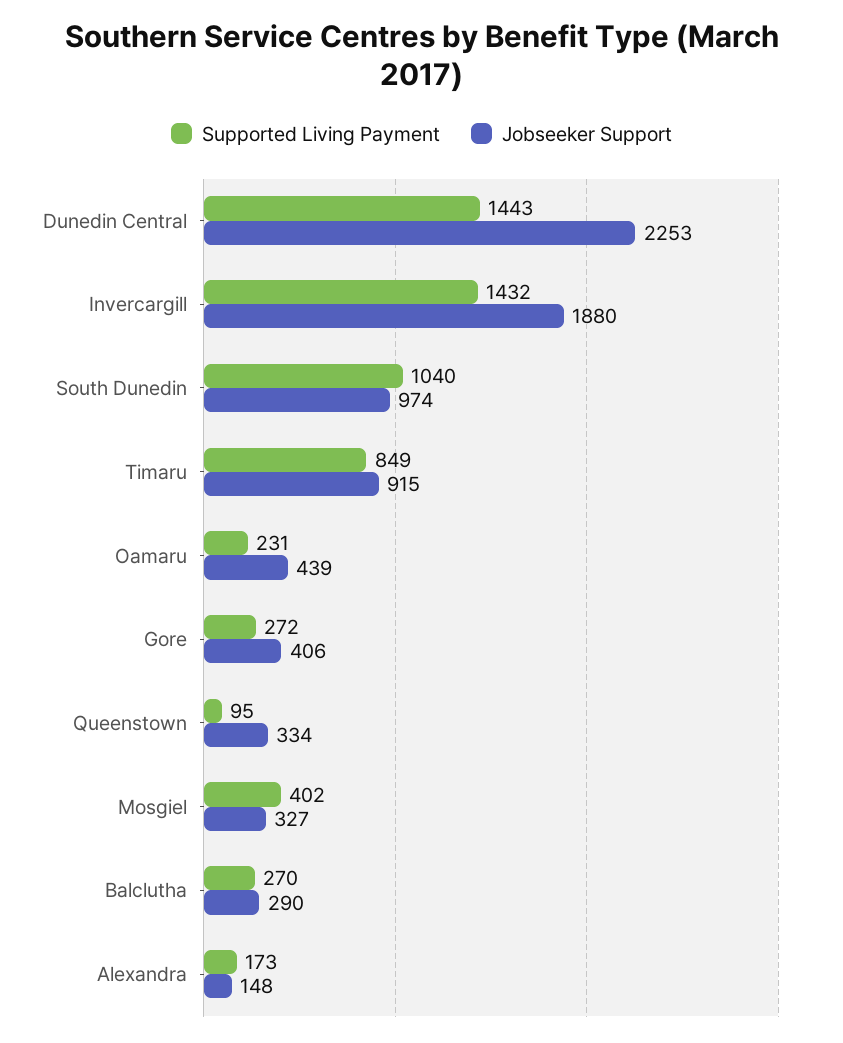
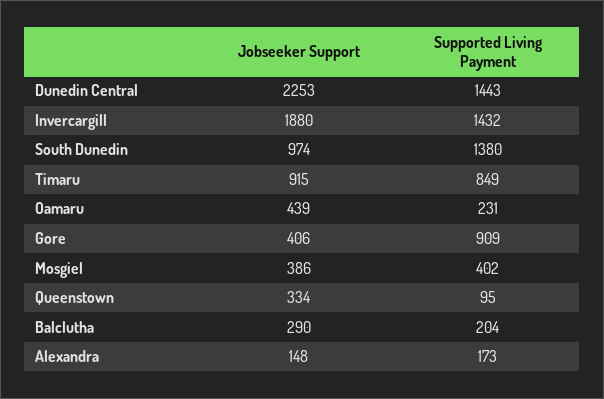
  {
    "Supported Living Payment": {
      "Dunedin Central": 1443,
      "Invercargill": 1432,
-     "South Dunedin": 1040,
+     "South Dunedin": 1380,
      "Timaru": 849,
      "Oamaru": 231,
-     "Gore": 272,
+     "Gore": 909,
      "Queenstown": 95,
      "Mosgiel": 402,
-     "Balclutha": 270,
+     "Balclutha": 204,
      "Alexandra": 173
    },
    "Jobseeker Support": {
      "Dunedin Central": 2253,
      "Invercargill": 1880,
      "South Dunedin": 974,
      "Timaru": 915,
      "Oamaru": 439,
      "Gore": 406,
      "Queenstown": 334,
-     "Mosgiel": 327,
+     "Mosgiel": 386,
      "Balclutha": 290,
      "Alexandra": 148
    }
  }

